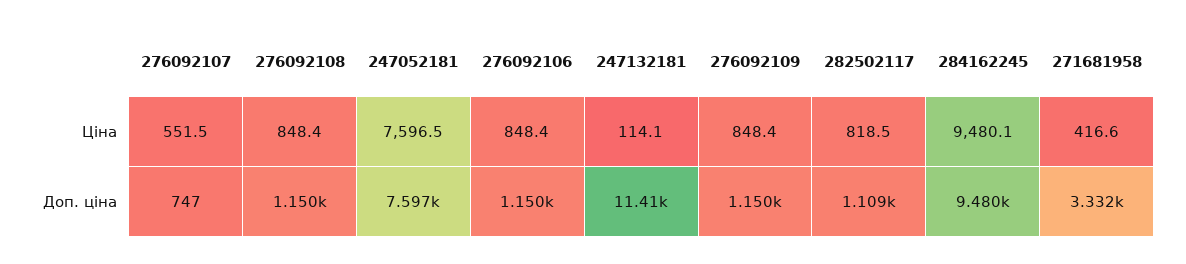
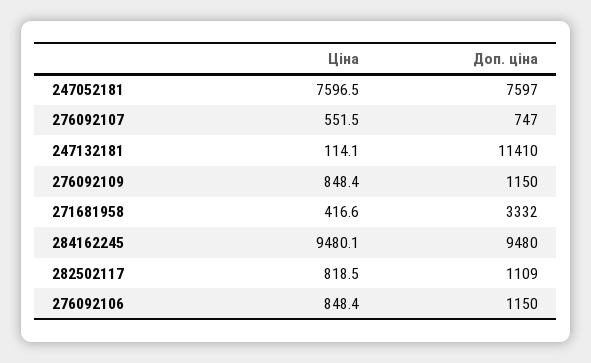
  {
    "276092107": {
      "Ціна": 551.5,
      "Доп. ціна": 747
    },
-   "276092108": {
-     "Ціна": 848.4,
-     "Доп. ціна": 1150
-   },
    "247052181": {
      "Ціна": 7596.5,
      "Доп. ціна": 7597
    },
    "276092106": {
      "Ціна": 848.4,
      "Доп. ціна": 1150
    },
    "247132181": {
      "Ціна": 114.1,
      "Доп. ціна": 11410
    },
    "276092109": {
      "Ціна": 848.4,
      "Доп. ціна": 1150
    },
    "282502117": {
      "Ціна": 818.5,
      "Доп. ціна": 1109
    },
    "284162245": {
      "Ціна": 9480.1,
      "Доп. ціна": 9480
    },
    "271681958": {
      "Ціна": 416.6,
      "Доп. ціна": 3332
    }
  }

